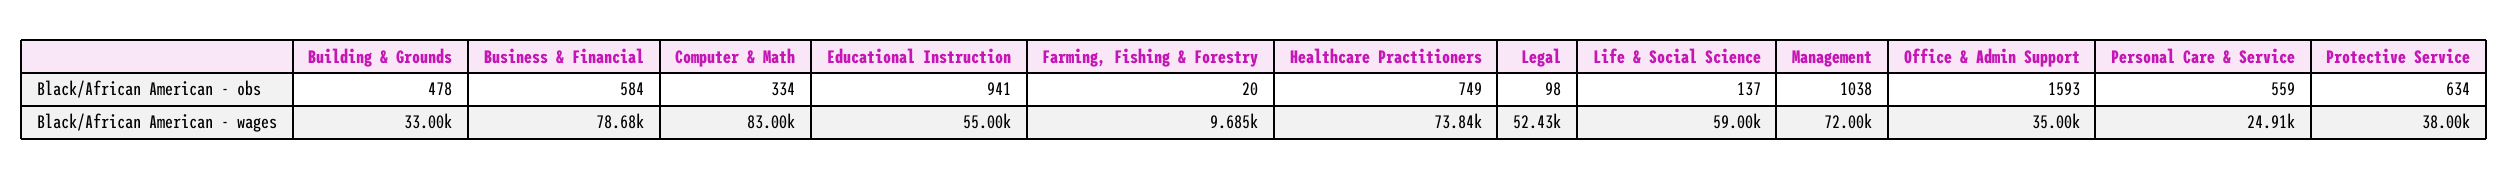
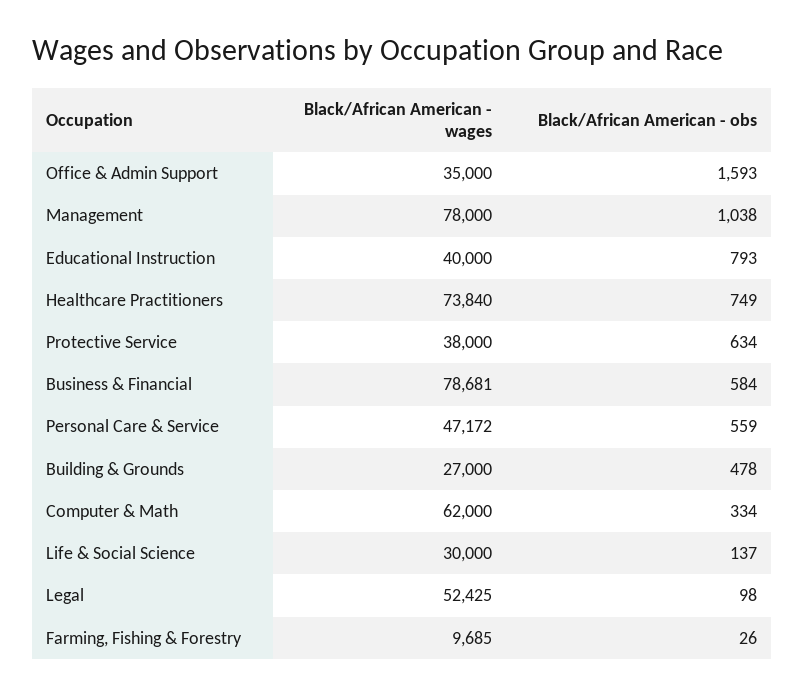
  {
    "Building & Grounds": {
      "Black/African American - obs": 478,
-     "Black/African American - wages": 33000
+     "Black/African American - wages": 27000
    },
    "Business & Financial": {
      "Black/African American - obs": 584,
      "Black/African American - wages": 78681
    },
    "Computer & Math": {
      "Black/African American - obs": 334,
-     "Black/African American - wages": 83000
+     "Black/African American - wages": 62000
    },
    "Educational Instruction": {
-     "Black/African American - obs": 941,
+     "Black/African American - obs": 793,
-     "Black/African American - wages": 55000
+     "Black/African American - wages": 40000
    },
    "Farming, Fishing & Forestry": {
-     "Black/African American - obs": 20,
+     "Black/African American - obs": 26,
      "Black/African American - wages": 9685
    },
    "Healthcare Practitioners": {
      "Black/African American - obs": 749,
      "Black/African American - wages": 73840
    },
    "Legal": {
      "Black/African American - obs": 98,
      "Black/African American - wages": 52425
    },
    "Life & Social Science": {
      "Black/African American - obs": 137,
-     "Black/African American - wages": 59000
+     "Black/African American - wages": 30000
    },
    "Management": {
      "Black/African American - obs": 1038,
-     "Black/African American - wages": 72000
+     "Black/African American - wages": 78000
    },
    "Office & Admin Support": {
      "Black/African American - obs": 1593,
      "Black/African American - wages": 35000
    },
    "Personal Care & Service": {
      "Black/African American - obs": 559,
-     "Black/African American - wages": 24910
+     "Black/African American - wages": 47172
    },
    "Protective Service": {
      "Black/African American - obs": 634,
      "Black/African American - wages": 38000
    }
  }

